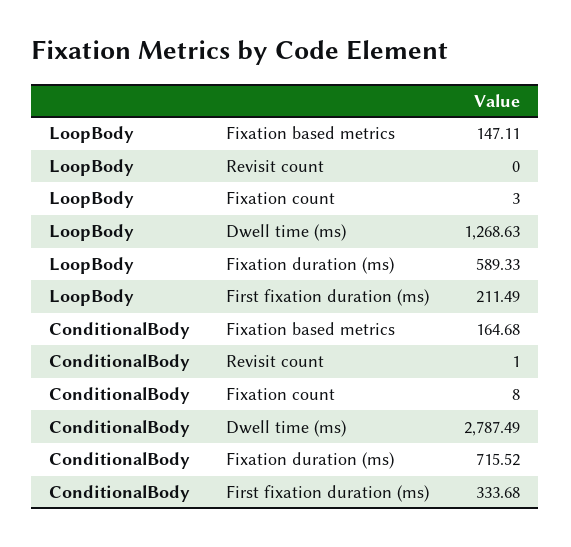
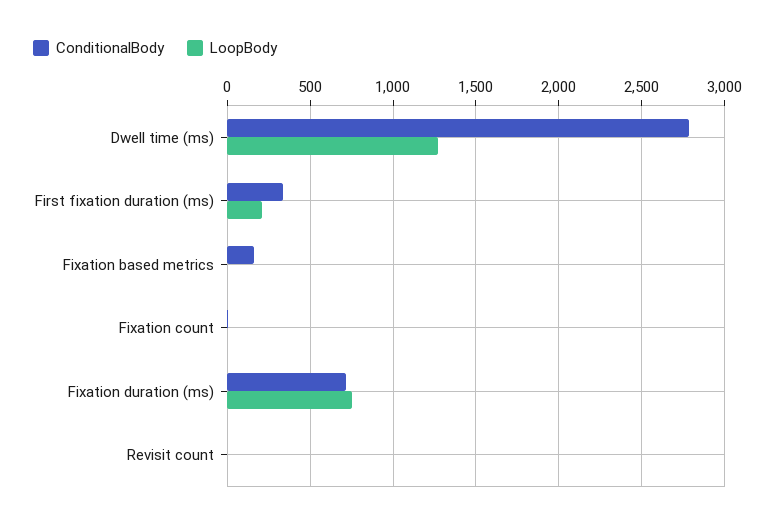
  {
    "LoopBody": {
-     "Fixation based metrics": 147.11,
+     "Fixation based metrics": 0,
      "Revisit count": 0,
      "Fixation count": 3,
      "Dwell time (ms)": 1268.63,
-     "Fixation duration (ms)": 589.33,
+     "Fixation duration (ms)": 750,
      "First fixation duration (ms)": 211.49
    },
    "ConditionalBody": {
      "Fixation based metrics": 164.68,
      "Revisit count": 1,
      "Fixation count": 8,
      "Dwell time (ms)": 2787.49,
      "Fixation duration (ms)": 715.52,
      "First fixation duration (ms)": 333.68
    }
  }

